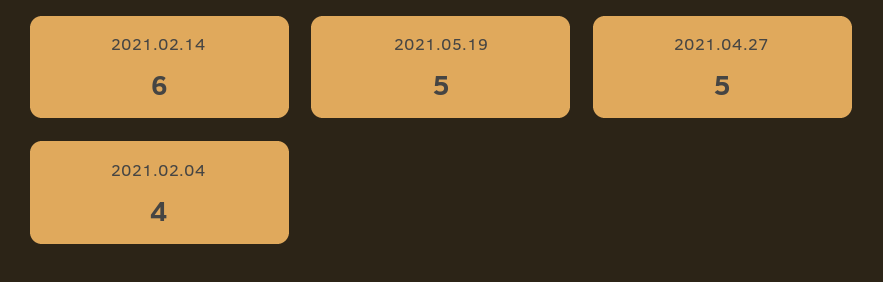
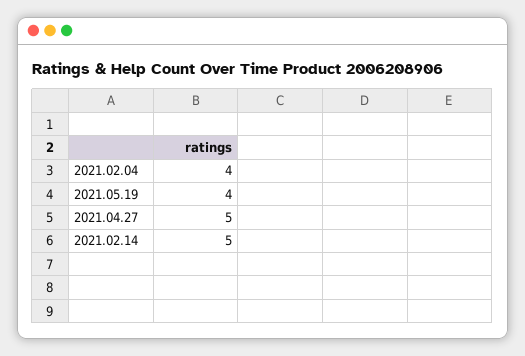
  {
-   "2021.02.14": 6,
+   "2021.02.14": 5,
-   "2021.05.19": 5,
+   "2021.05.19": 4,
    "2021.04.27": 5,
    "2021.02.04": 4
  }

